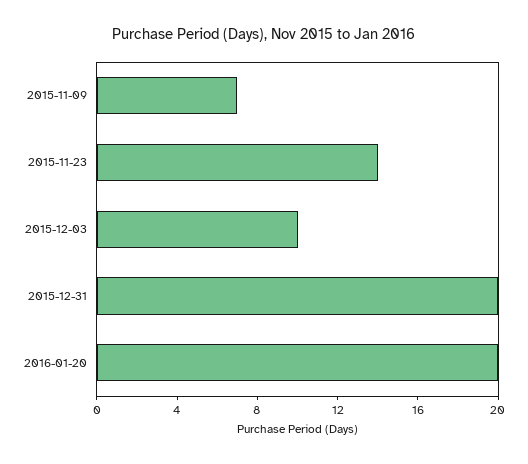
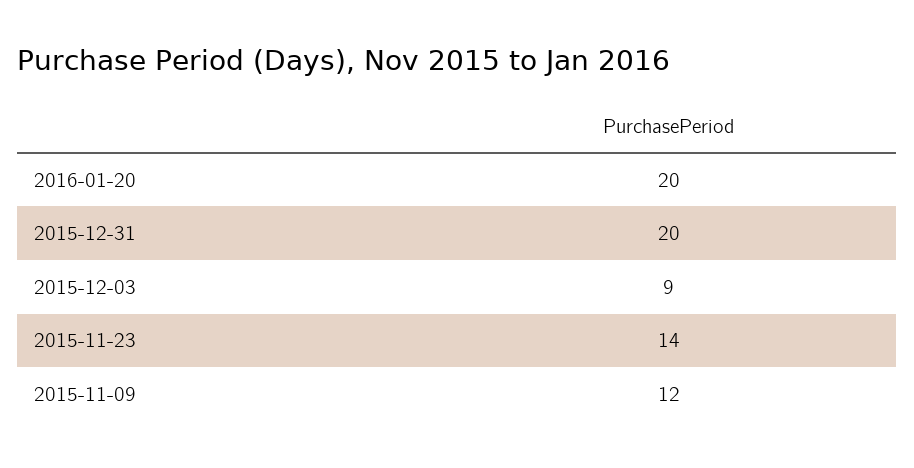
  {
-   "2015-11-09": 7,
+   "2015-11-09": 12,
    "2015-11-23": 14,
-   "2015-12-03": 10,
+   "2015-12-03": 9,
    "2015-12-31": 20,
    "2016-01-20": 20
  }

